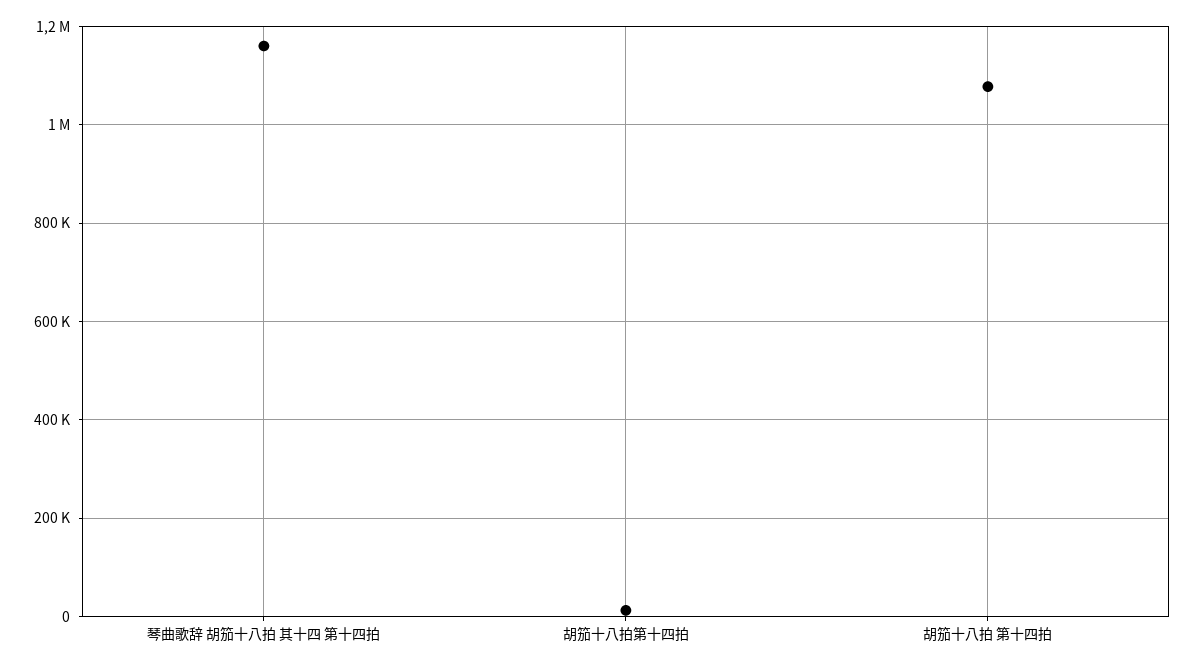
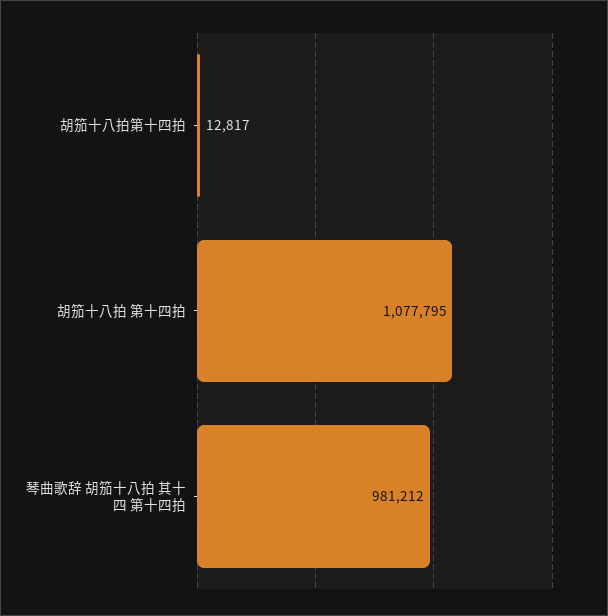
  {
-   "琴曲歌辞 胡笳十八拍 其十四 第十四拍": 1160000,
+   "琴曲歌辞 胡笳十八拍 其十四 第十四拍": 981212,
    "胡笳十八拍第十四拍": 12817,
    "胡笳十八拍 第十四拍": 1077795
  }

